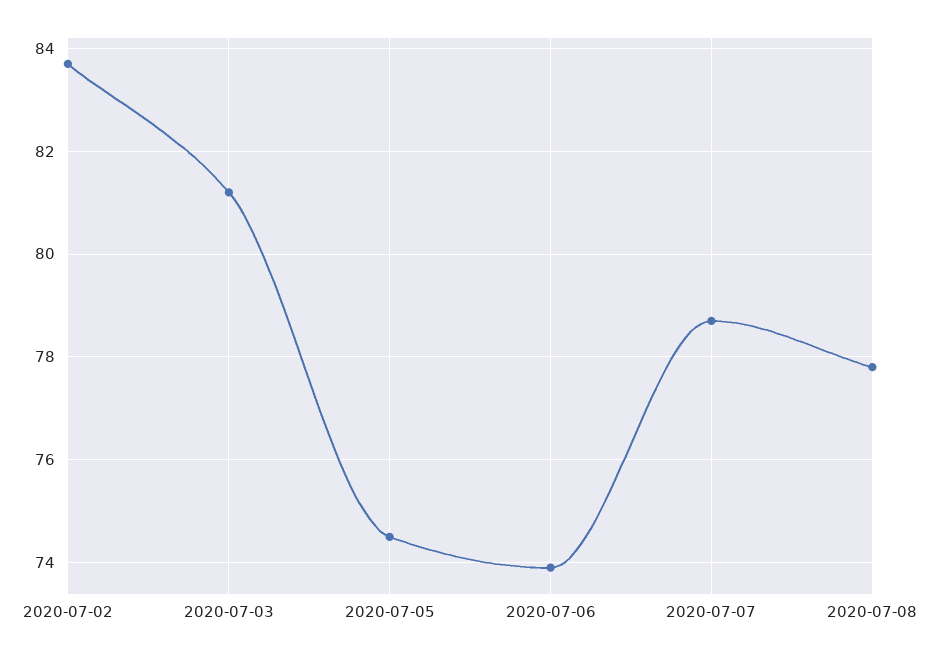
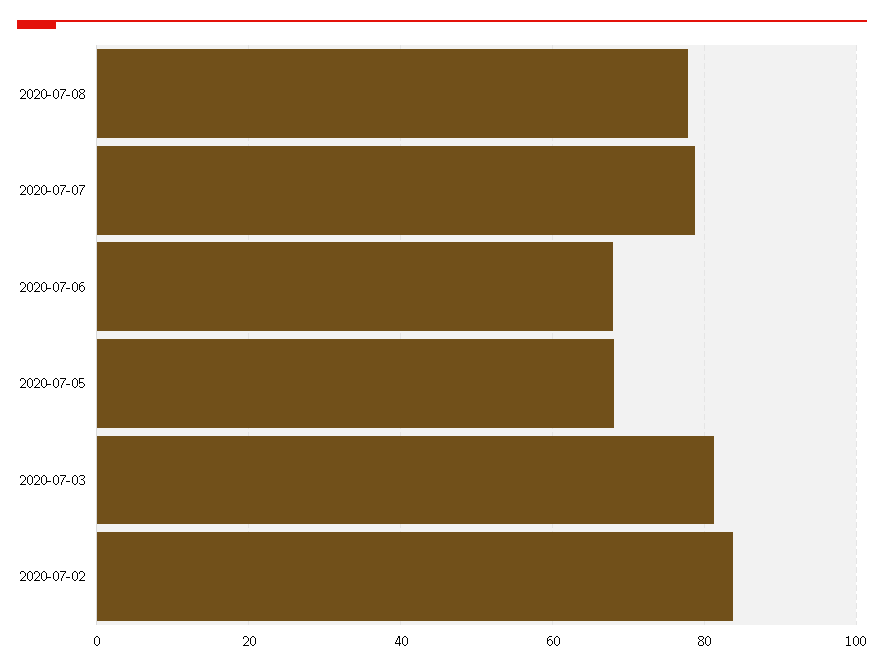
  {
    "2020-07-02": 83.5,
    "2020-07-03": 81,
-   "2020-07-05": 74.5,
+   "2020-07-05": 68,
-   "2020-07-06": 74,
+   "2020-07-06": 68,
    "2020-07-07": 78.5,
    "2020-07-08": 78
  }

